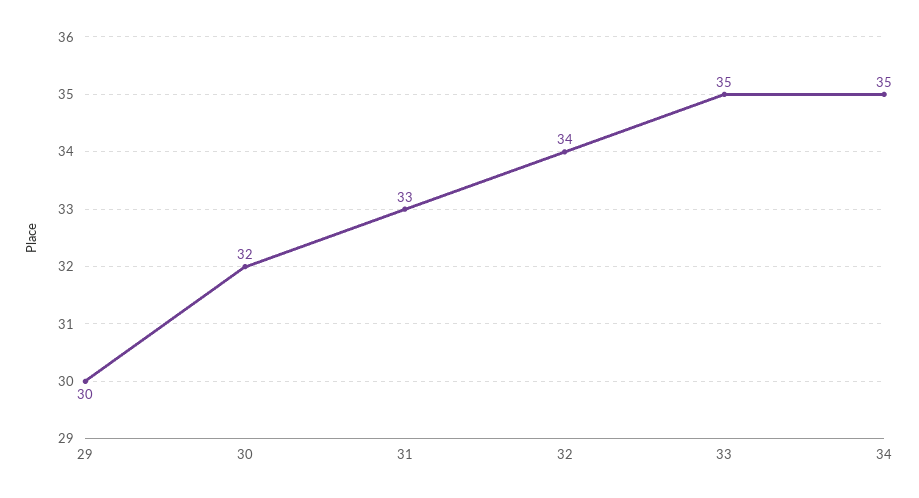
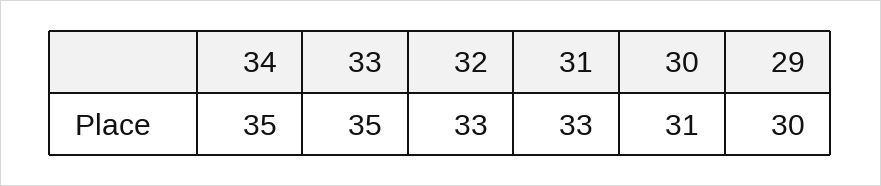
  {
    "29": 30,
-   "30": 32,
+   "30": 31,
    "31": 33,
-   "32": 34,
+   "32": 33,
    "33": 35,
    "34": 35
  }

